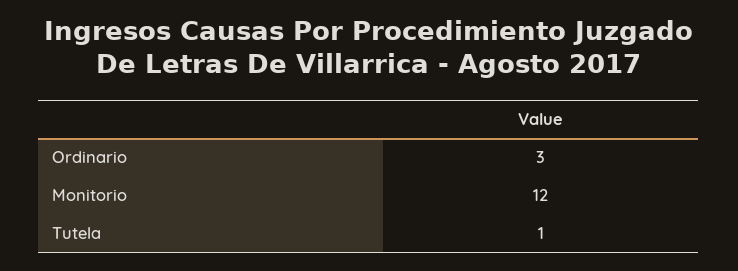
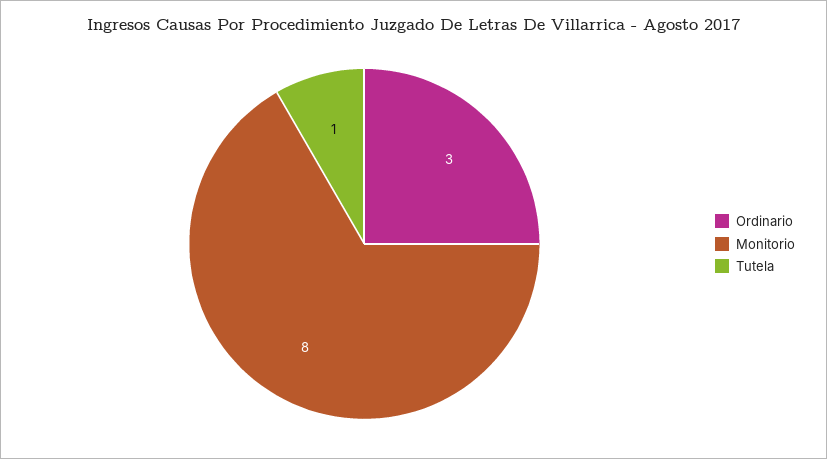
  {
    "Ordinario": 3,
-   "Monitorio": 12,
+   "Monitorio": 8,
    "Tutela": 1
  }

